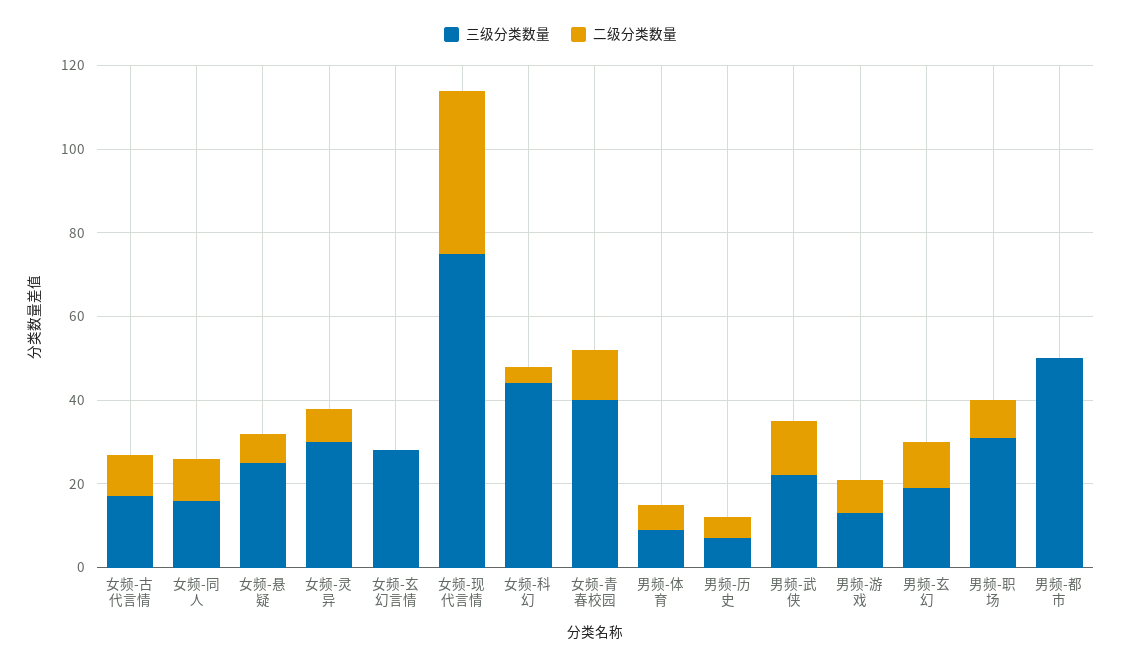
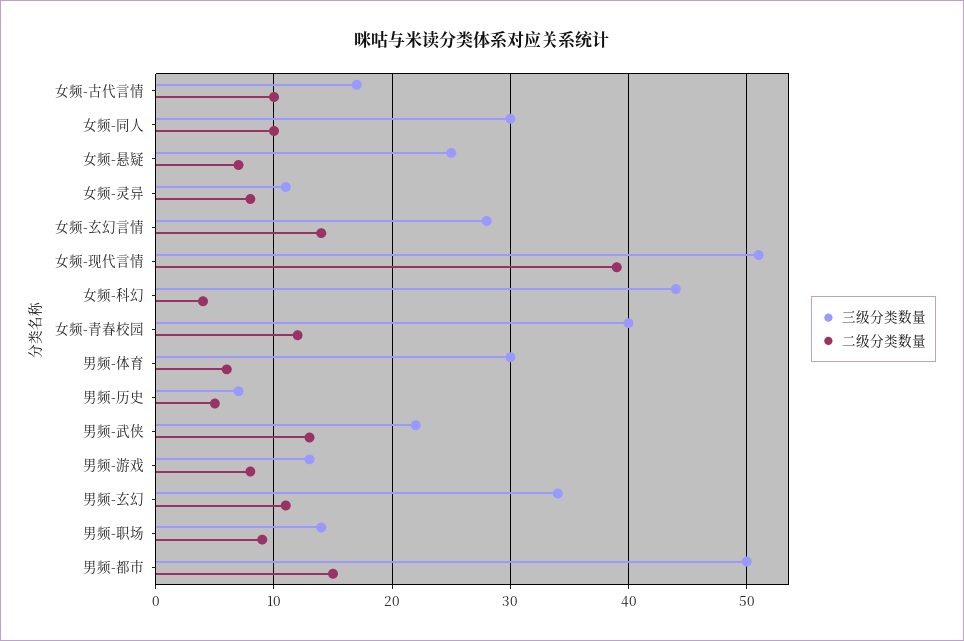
  {
    "三级分类数量": {
      "女频-古代言情": 17,
-     "女频-同人": 15,
+     "女频-同人": 30,
      "女频-悬疑": 25,
-     "女频-灵异": 30,
+     "女频-灵异": 11,
      "女频-玄幻言情": 28,
-     "女频-现代言情": 75,
+     "女频-现代言情": 51,
      "女频-科幻": 44,
      "女频-青春校园": 40,
-     "男频-体育": 10,
+     "男频-体育": 30,
      "男频-历史": 7,
      "男频-武侠": 22,
      "男频-游戏": 13,
-     "男频-玄幻": 20,
+     "男频-玄幻": 34,
-     "男频-职场": 30,
+     "男频-职场": 14,
      "男频-都市": 50
    },
    "二级分类数量": {
      "女频-古代言情": 10,
      "女频-同人": 10,
      "女频-悬疑": 7,
      "女频-灵异": 8,
-     "女频-玄幻言情": 0,
+     "女频-玄幻言情": 14,
      "女频-现代言情": 39,
      "女频-科幻": 4,
      "女频-青春校园": 12,
      "男频-体育": 6,
      "男频-历史": 5,
      "男频-武侠": 13,
      "男频-游戏": 8,
      "男频-玄幻": 11,
      "男频-职场": 9,
-     "男频-都市": 0
+     "男频-都市": 15
    }
  }

